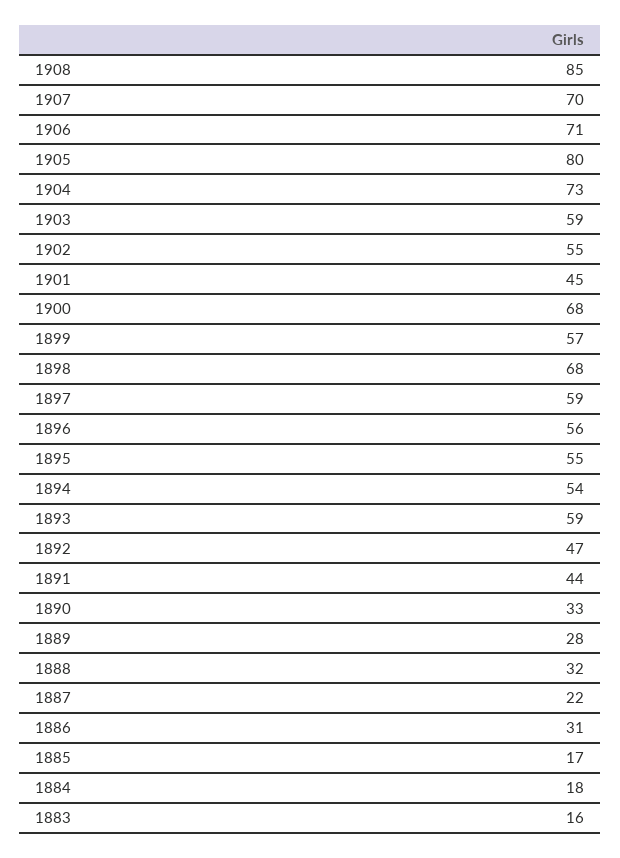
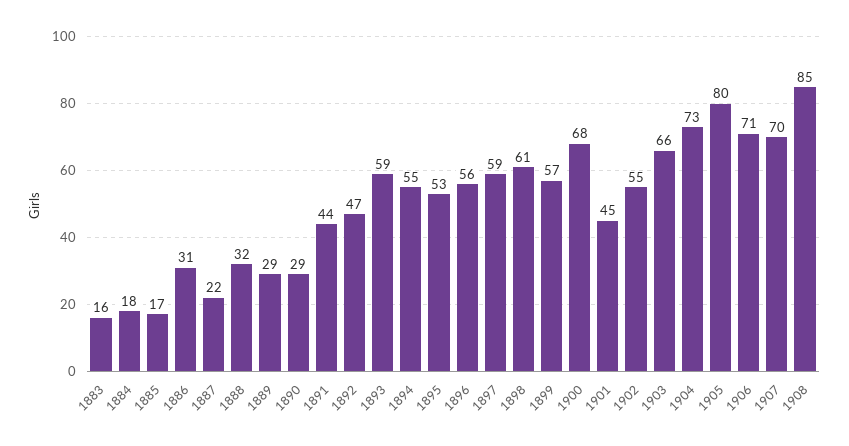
  {
    "1908": 85,
    "1907": 70,
    "1906": 71,
    "1905": 80,
    "1904": 73,
-   "1903": 59,
+   "1903": 66,
    "1902": 55,
    "1901": 45,
    "1900": 68,
    "1899": 57,
-   "1898": 68,
+   "1898": 61,
    "1897": 59,
    "1896": 56,
-   "1895": 55,
+   "1895": 53,
-   "1894": 54,
+   "1894": 55,
    "1893": 59,
    "1892": 47,
    "1891": 44,
-   "1890": 33,
+   "1890": 29,
-   "1889": 28,
+   "1889": 29,
    "1888": 32,
    "1887": 22,
    "1886": 31,
    "1885": 17,
    "1884": 18,
    "1883": 16
  }

